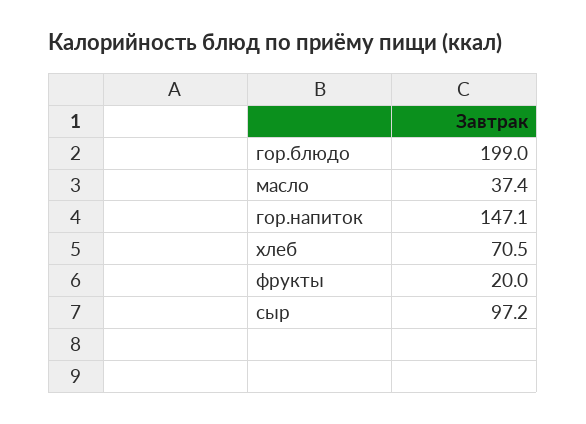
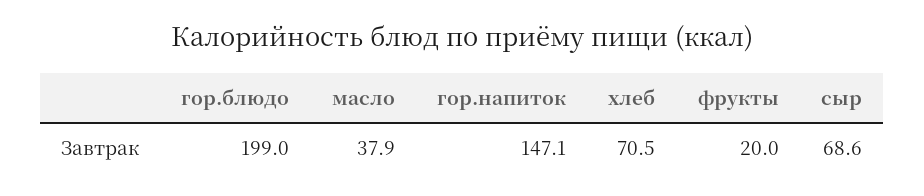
  {
    "гор.блюдо": 199,
-   "масло": 37.4,
+   "масло": 37.9,
    "гор.напиток": 147.1,
    "хлеб": 70.5,
    "фрукты": 20,
-   "сыр": 97.2
+   "сыр": 68.6
  }

